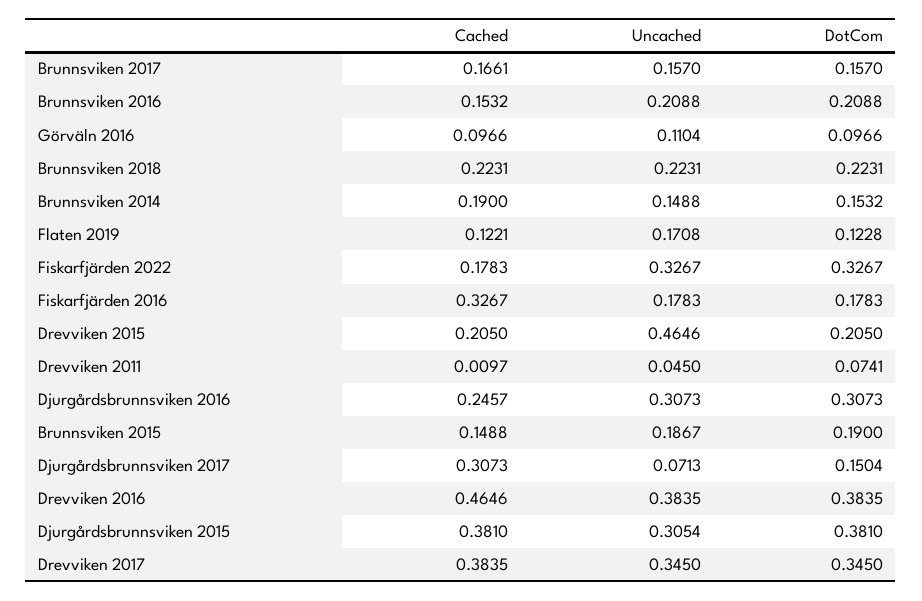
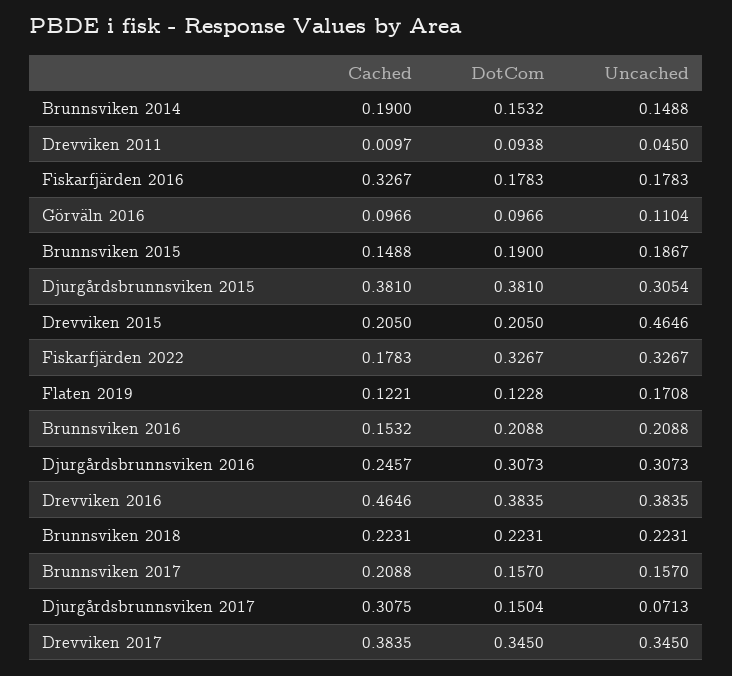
  {
    "Cached": {
-     "Brunnsviken 2017": 0.1661,
+     "Brunnsviken 2017": 0.2088,
      "Brunnsviken 2016": 0.1532,
      "Görväln 2016": 0.0966,
      "Brunnsviken 2018": 0.2231,
      "Brunnsviken 2014": 0.19,
      "Flaten 2019": 0.1221,
      "Fiskarfjärden 2022": 0.1783,
      "Fiskarfjärden 2016": 0.3267,
      "Drevviken 2015": 0.205,
      "Drevviken 2011": 0.0097,
      "Djurgårdsbrunnsviken 2016": 0.2457,
      "Brunnsviken 2015": 0.1488,
-     "Djurgårdsbrunnsviken 2017": 0.3073,
+     "Djurgårdsbrunnsviken 2017": 0.3075,
      "Drevviken 2016": 0.4646,
      "Djurgårdsbrunnsviken 2015": 0.381,
      "Drevviken 2017": 0.3835
    },
    "Uncached": {
      "Brunnsviken 2017": 0.157,
      "Brunnsviken 2016": 0.2088,
      "Görväln 2016": 0.1104,
      "Brunnsviken 2018": 0.2231,
      "Brunnsviken 2014": 0.1488,
      "Flaten 2019": 0.1708,
      "Fiskarfjärden 2022": 0.3267,
      "Fiskarfjärden 2016": 0.1783,
      "Drevviken 2015": 0.4646,
      "Drevviken 2011": 0.045,
      "Djurgårdsbrunnsviken 2016": 0.3073,
      "Brunnsviken 2015": 0.1867,
      "Djurgårdsbrunnsviken 2017": 0.0713,
      "Drevviken 2016": 0.3835,
      "Djurgårdsbrunnsviken 2015": 0.3054,
      "Drevviken 2017": 0.345
    },
    "DotCom": {
      "Brunnsviken 2017": 0.157,
      "Brunnsviken 2016": 0.2088,
      "Görväln 2016": 0.0966,
      "Brunnsviken 2018": 0.2231,
      "Brunnsviken 2014": 0.1532,
      "Flaten 2019": 0.1228,
      "Fiskarfjärden 2022": 0.3267,
      "Fiskarfjärden 2016": 0.1783,
      "Drevviken 2015": 0.205,
-     "Drevviken 2011": 0.0741,
+     "Drevviken 2011": 0.0938,
      "Djurgårdsbrunnsviken 2016": 0.3073,
      "Brunnsviken 2015": 0.19,
      "Djurgårdsbrunnsviken 2017": 0.1504,
      "Drevviken 2016": 0.3835,
      "Djurgårdsbrunnsviken 2015": 0.381,
      "Drevviken 2017": 0.345
    }
  }

